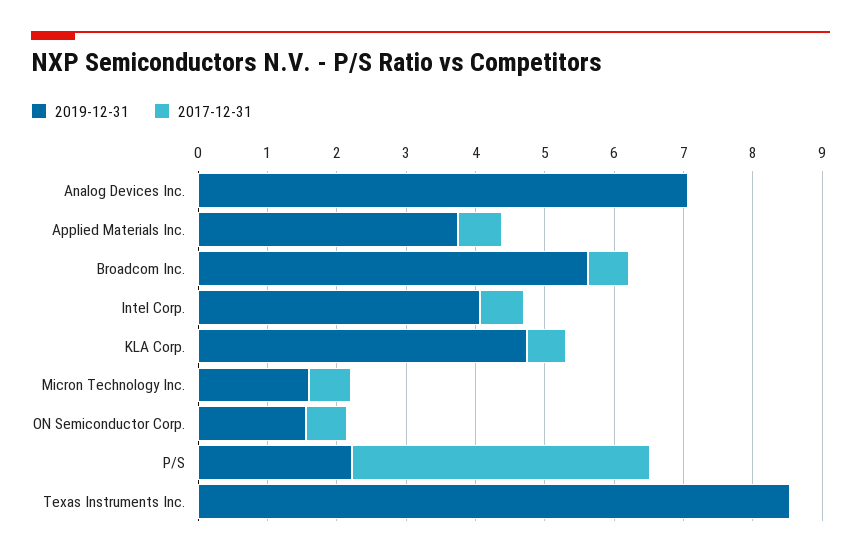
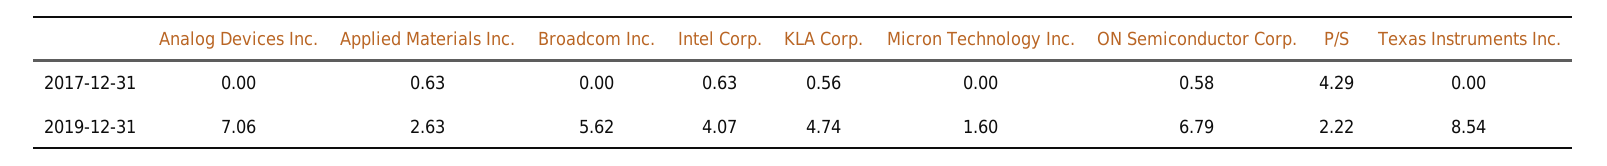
  {
    "2019-12-31": {
      "Analog Devices Inc.": 7.06,
-     "Applied Materials Inc.": 3.8,
+     "Applied Materials Inc.": 2.63,
      "Broadcom Inc.": 5.62,
      "Intel Corp.": 4.07,
      "KLA Corp.": 4.74,
      "Micron Technology Inc.": 1.6,
-     "ON Semiconductor Corp.": 1.6,
+     "ON Semiconductor Corp.": 6.79,
      "P/S": 2.22,
      "Texas Instruments Inc.": 8.54
    },
    "2017-12-31": {
      "Analog Devices Inc.": 0,
      "Applied Materials Inc.": 0.63,
-     "Broadcom Inc.": 0.6,
+     "Broadcom Inc.": 0,
      "Intel Corp.": 0.63,
      "KLA Corp.": 0.56,
-     "Micron Technology Inc.": 0.6,
+     "Micron Technology Inc.": 0,
      "ON Semiconductor Corp.": 0.58,
      "P/S": 4.29,
      "Texas Instruments Inc.": 0
    }
  }

